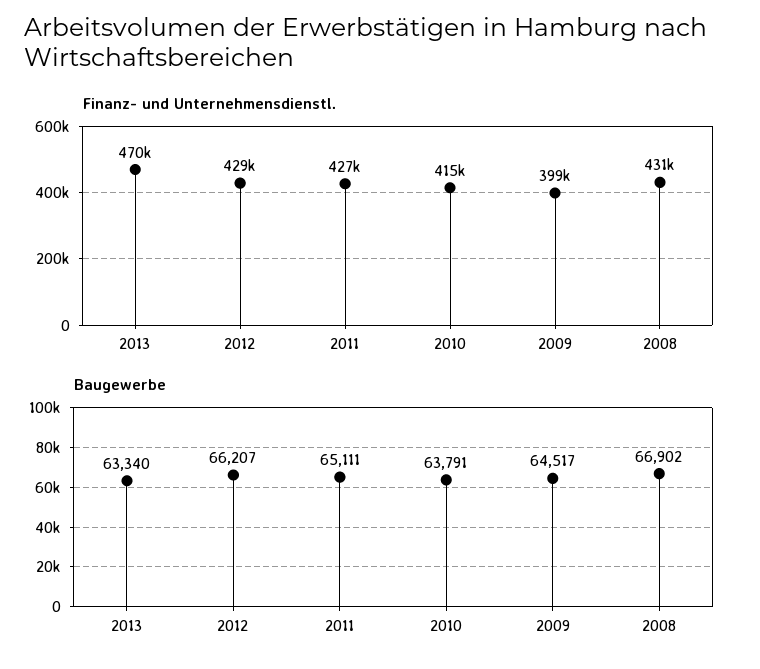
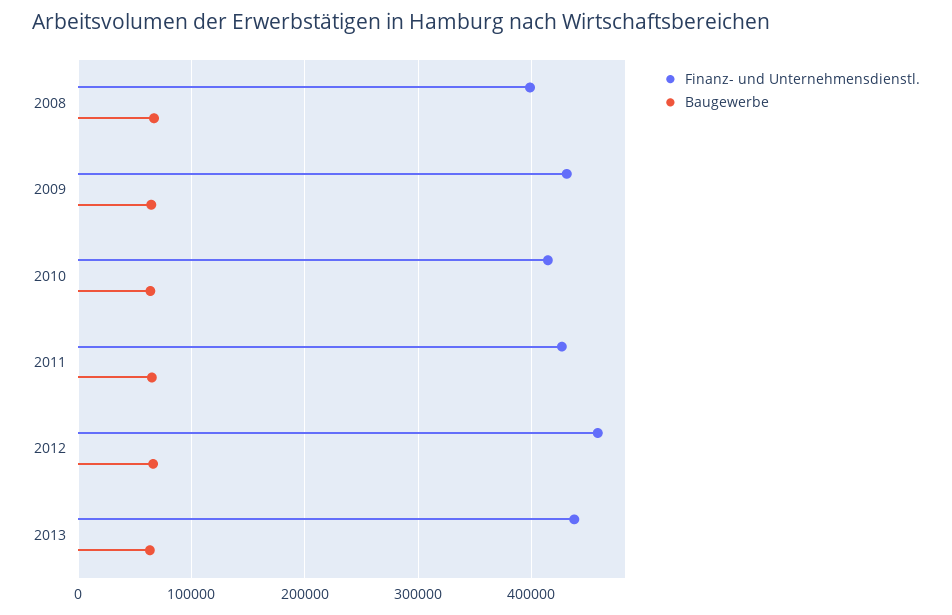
  {
    "Finanz- und Unternehmensdienstl.": {
-     "2013": 470000,
+     "2013": 440000,
-     "2012": 429000,
+     "2012": 460000,
      "2011": 427000,
      "2010": 415000,
-     "2009": 399000,
+     "2009": 430000,
-     "2008": 431000
+     "2008": 400000
    },
    "Baugewerbe": {
      "2013": 63340,
      "2012": 66207,
      "2011": 65111,
      "2010": 63791,
      "2009": 64517,
      "2008": 66902
    }
  }

